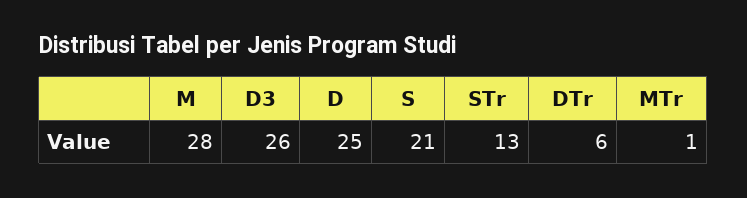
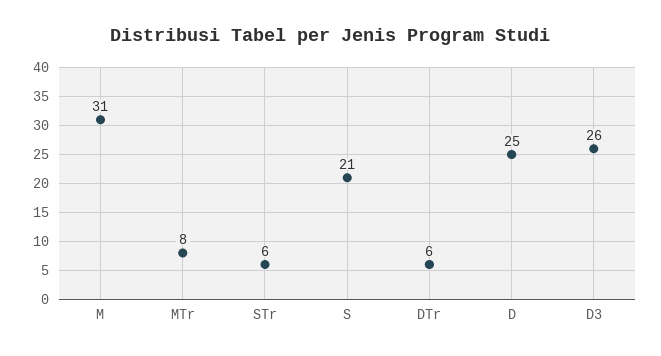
  {
-   "M": 28,
+   "M": 31,
    "D3": 26,
    "D": 25,
    "S": 21,
-   "STr": 13,
+   "STr": 6,
    "DTr": 6,
-   "MTr": 1
+   "MTr": 8
  }

